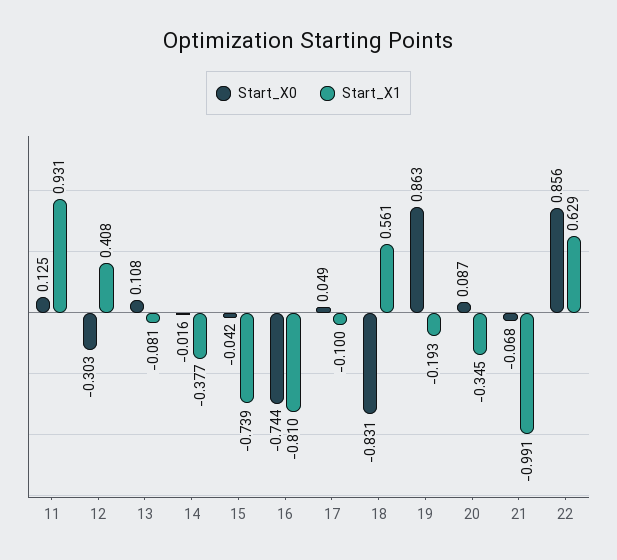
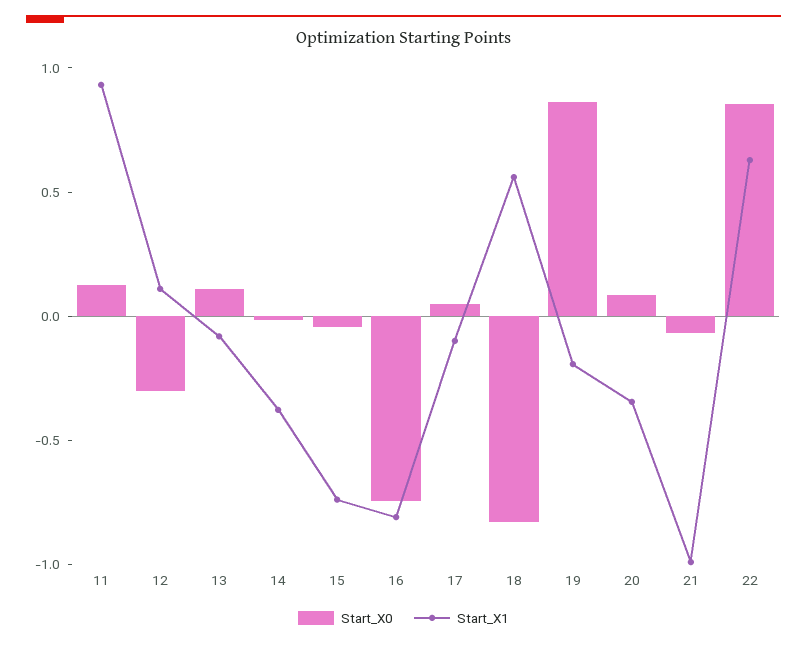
  {
    "Start_X0": {
      "11": 0.125,
      "12": -0.303,
      "13": 0.108,
      "14": -0.016,
      "15": -0.042,
      "16": -0.744,
      "17": 0.049,
      "18": -0.831,
      "19": 0.863,
      "20": 0.087,
      "21": -0.068,
      "22": 0.856
    },
    "Start_X1": {
      "11": 0.931,
-     "12": 0.408,
+     "12": 0.1,
      "13": -0.081,
      "14": -0.377,
      "15": -0.739,
      "16": -0.81,
      "17": -0.1,
      "18": 0.561,
      "19": -0.193,
      "20": -0.345,
      "21": -0.991,
      "22": 0.629
    }
  }

